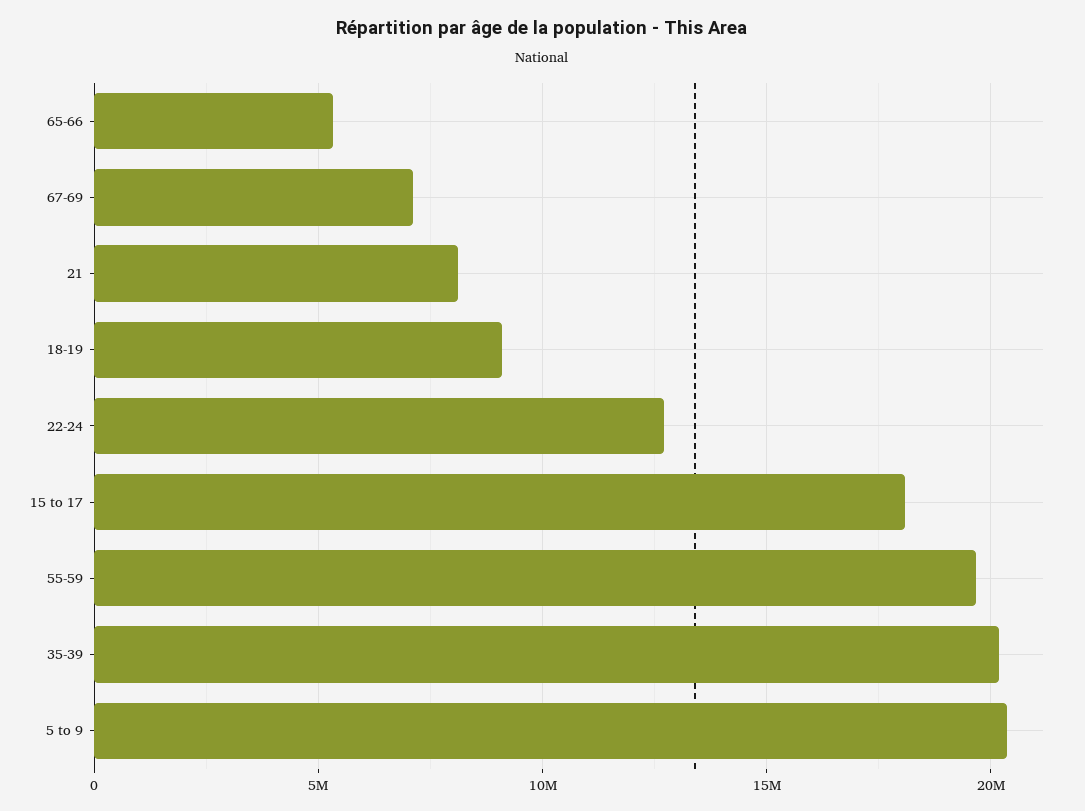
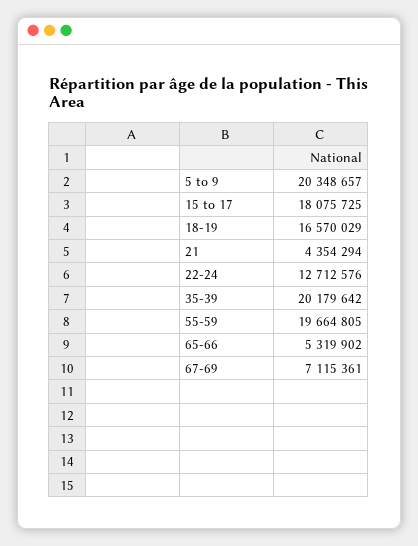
  {
    "65-66": 5319902,
    "67-69": 7115361,
-   "21": 8000000,
+   "21": 4354294,
-   "18-19": 9000000,
+   "18-19": 16570029,
    "22-24": 12712576,
    "15 to 17": 18075725,
    "55-59": 19664805,
    "35-39": 20179642,
    "5 to 9": 20348657
  }

